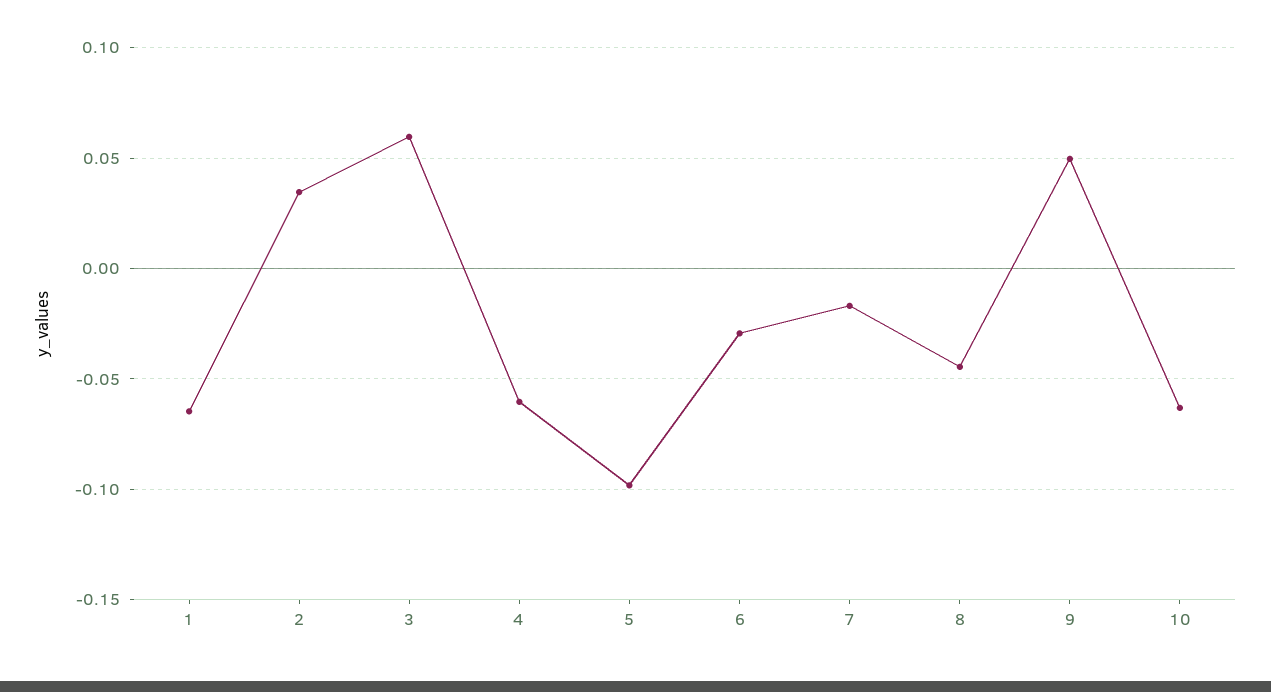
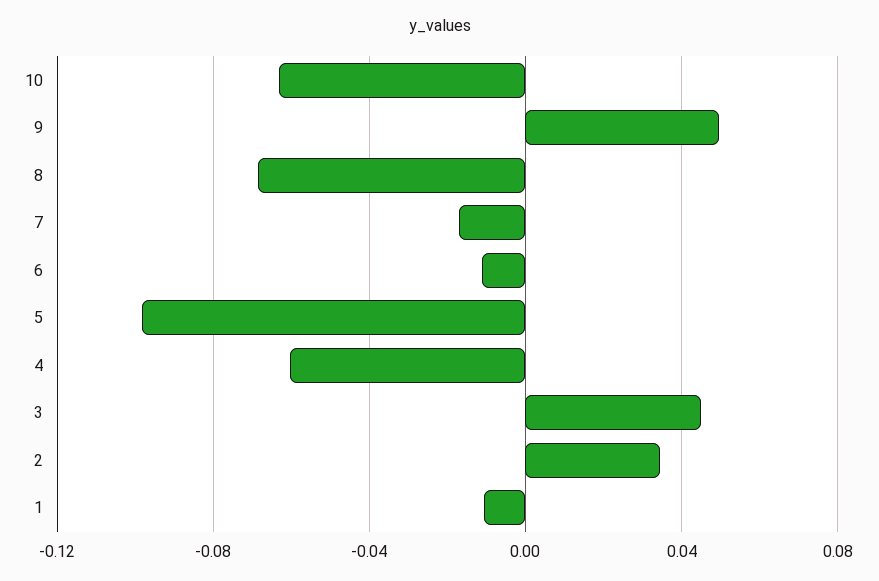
  {
-   "1": -0.065,
+   "1": -0.01,
    "2": 0.035,
-   "3": 0.06,
+   "3": 0.045,
    "4": -0.06,
    "5": -0.1,
-   "6": -0.03,
+   "6": -0.01,
    "7": -0.015,
-   "8": -0.045,
+   "8": -0.07,
    "9": 0.05,
    "10": -0.065
  }

